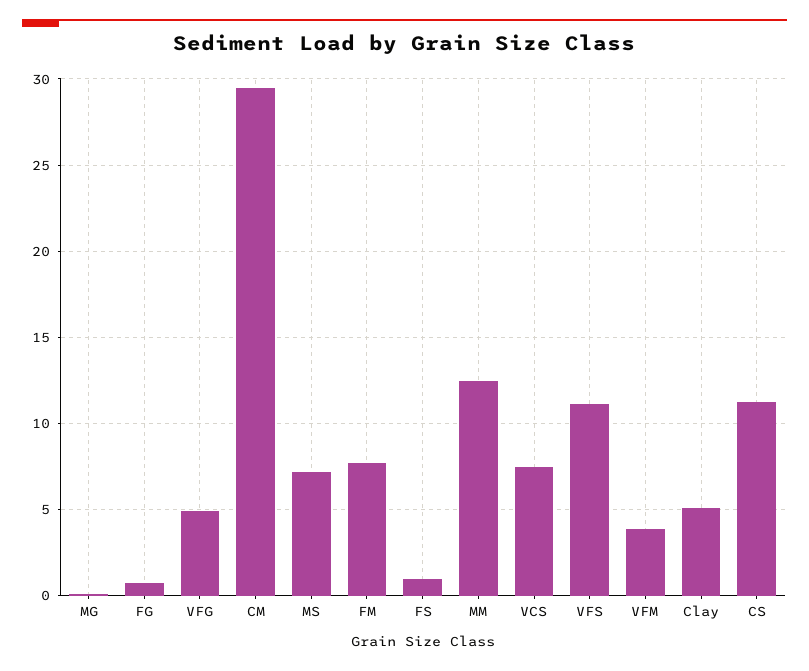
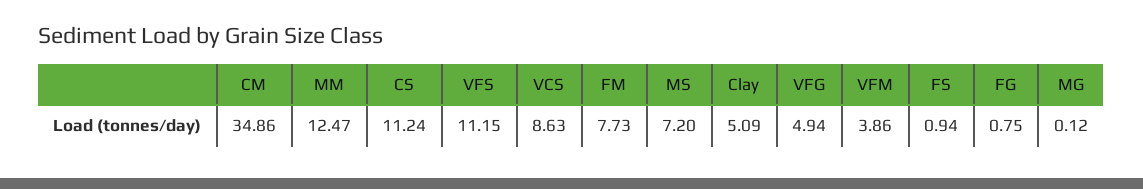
  {
    "MG": 0.12,
    "FG": 0.75,
    "VFG": 4.94,
-   "CM": 29.5,
+   "CM": 34.86,
    "MS": 7.2,
    "FM": 7.73,
    "FS": 0.94,
    "MM": 12.47,
-   "VCS": 7.5,
+   "VCS": 8.63,
    "VFS": 11.15,
    "VFM": 3.86,
    "Clay": 5.09,
    "CS": 11.24
  }

